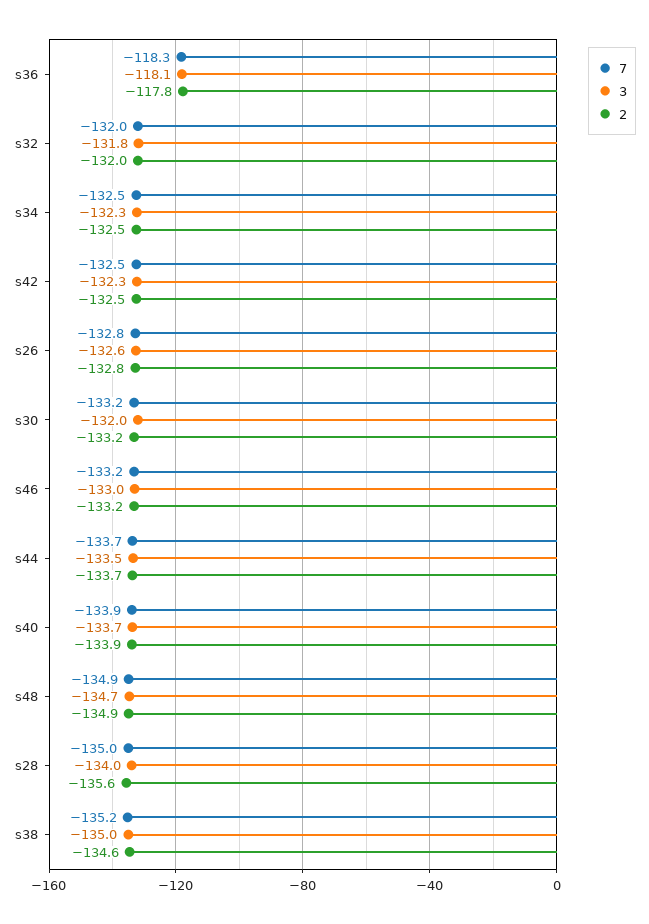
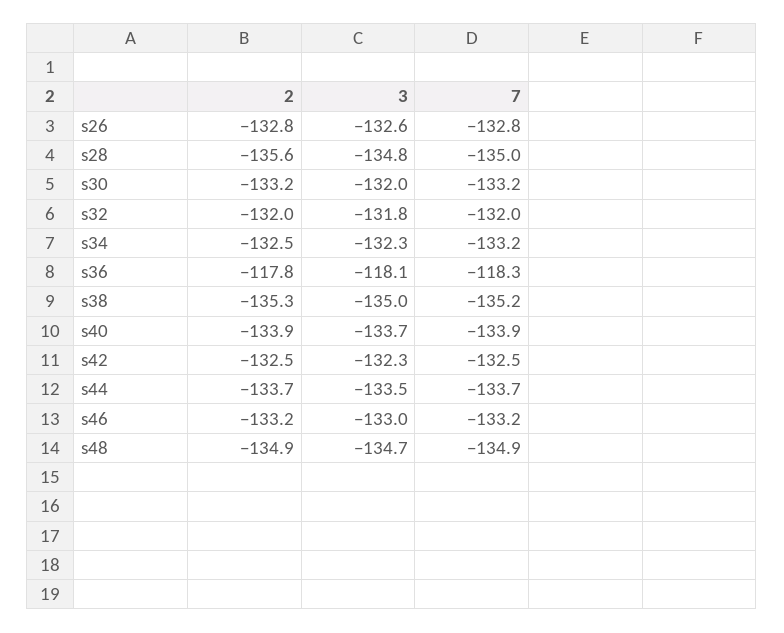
  {
    "7": {
      "s36": -118.3,
      "s32": -132,
-     "s34": -132.5,
+     "s34": -133.2,
      "s42": -132.5,
      "s26": -132.8,
      "s30": -133.2,
      "s46": -133.2,
      "s44": -133.7,
      "s40": -133.9,
      "s48": -134.9,
      "s28": -135,
      "s38": -135.2
    },
    "3": {
      "s36": -118.1,
      "s32": -131.8,
      "s34": -132.3,
      "s42": -132.3,
      "s26": -132.6,
      "s30": -132,
      "s46": -133,
      "s44": -133.5,
      "s40": -133.7,
      "s48": -134.7,
-     "s28": -134,
+     "s28": -134.8,
      "s38": -135
    },
    "2": {
      "s36": -117.8,
      "s32": -132,
      "s34": -132.5,
      "s42": -132.5,
      "s26": -132.8,
      "s30": -133.2,
      "s46": -133.2,
      "s44": -133.7,
      "s40": -133.9,
      "s48": -134.9,
      "s28": -135.6,
-     "s38": -134.6
+     "s38": -135.3
    }
  }

